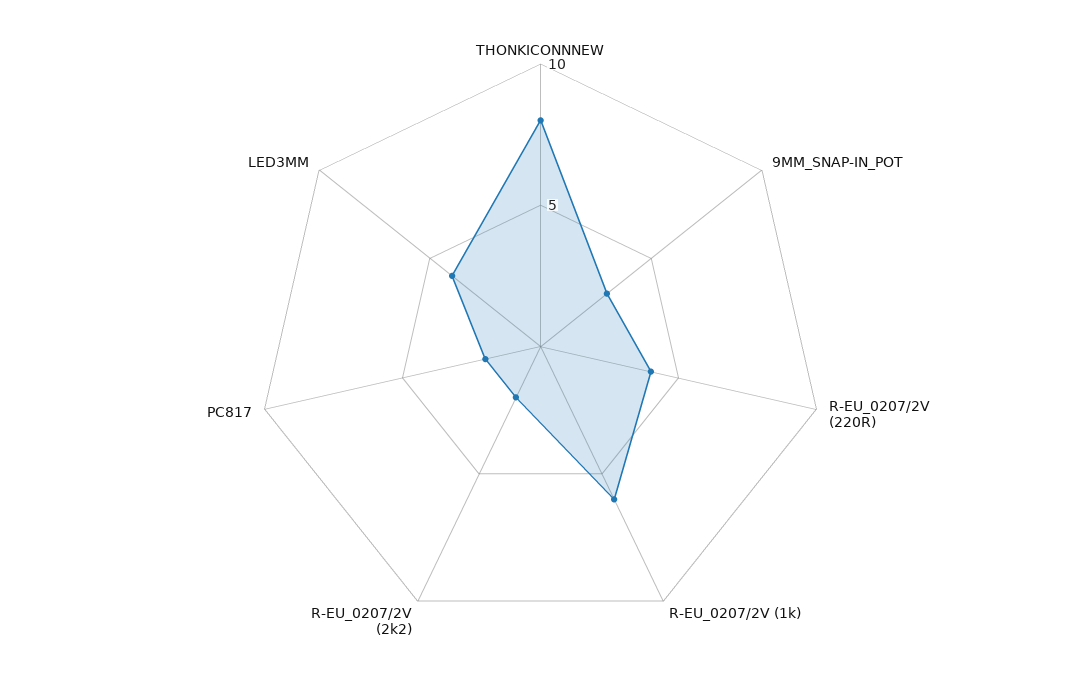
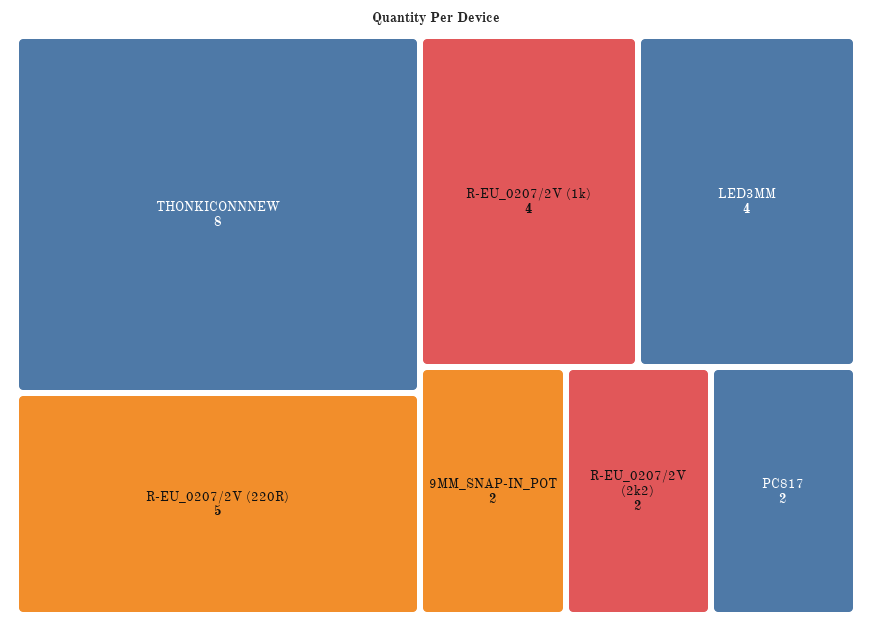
  {
    "THONKICONNNEW": 8,
-   "9MM_SNAP-IN_POT": 3,
+   "9MM_SNAP-IN_POT": 2,
-   "R-EU_0207/2V (220R)": 4,
+   "R-EU_0207/2V (220R)": 5,
-   "R-EU_0207/2V (1k)": 6,
+   "R-EU_0207/2V (1k)": 4,
    "R-EU_0207/2V (2k2)": 2,
    "PC817": 2,
    "LED3MM": 4
  }

